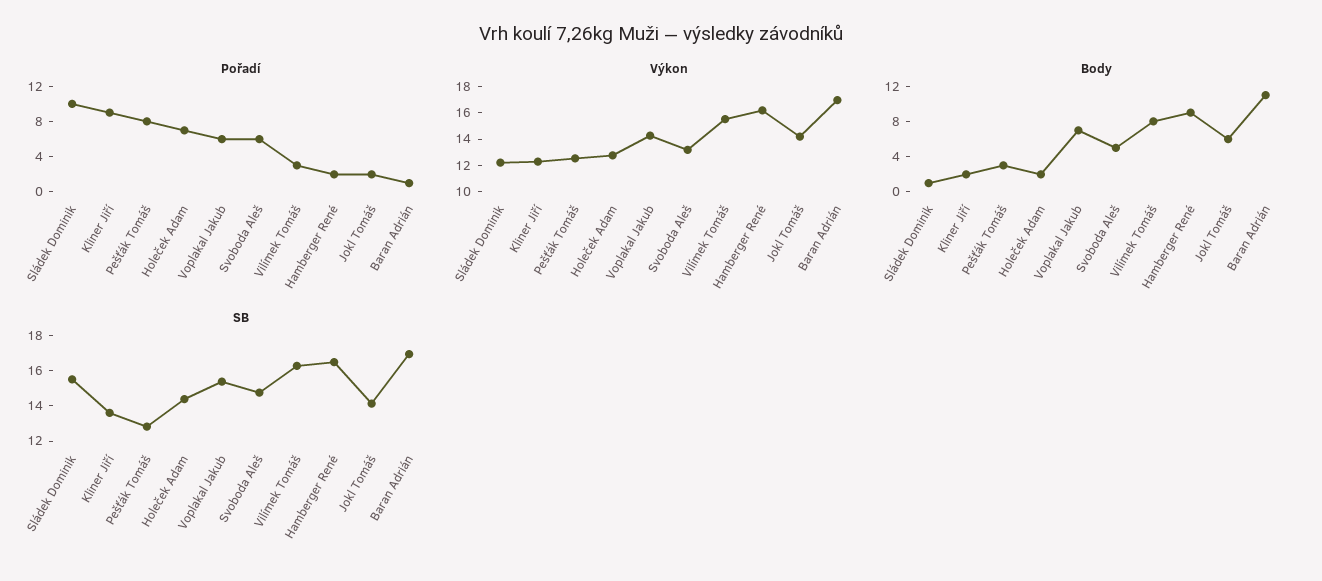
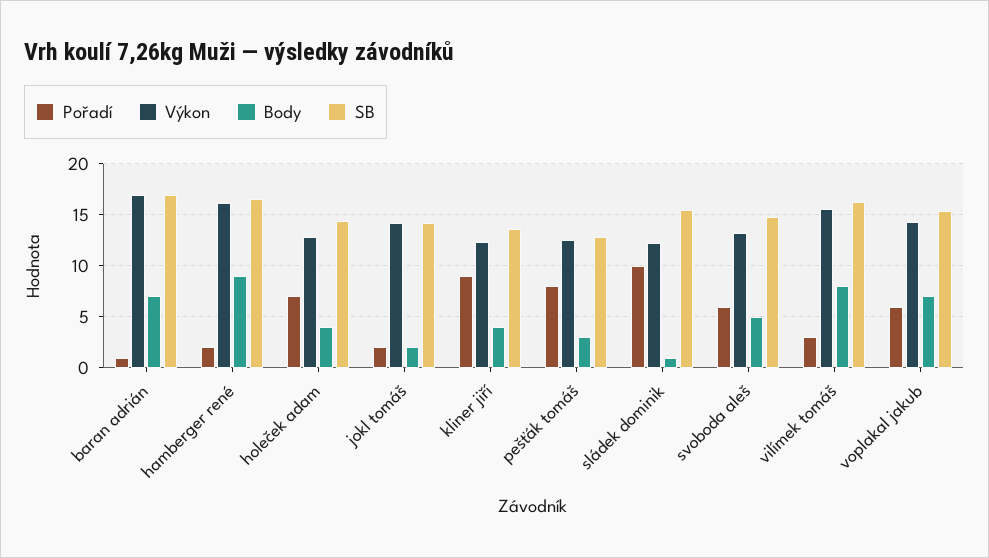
  {
    "Pořadí": {
      "Sládek Dominik": 10,
      "Kliner Jiří": 9,
      "Pešťák Tomáš": 8,
      "Holeček Adam": 7,
      "Voplakal Jakub": 6,
      "Svoboda Aleš": 6,
      "Vilímek Tomáš": 3,
      "Hamberger René": 2,
      "Jokl Tomáš": 2,
      "Baran Adrián": 1
    },
    "Výkon": {
      "Sládek Dominik": 12,
      "Kliner Jiří": 12,
      "Pešťák Tomáš": 13,
      "Holeček Adam": 13,
      "Voplakal Jakub": 14,
      "Svoboda Aleš": 13,
      "Vilímek Tomáš": 16,
      "Hamberger René": 16,
      "Jokl Tomáš": 14,
      "Baran Adrián": 17
    },
    "Body": {
      "Sládek Dominik": 1,
-     "Kliner Jiří": 2,
+     "Kliner Jiří": 4,
      "Pešťák Tomáš": 3,
-     "Holeček Adam": 2,
+     "Holeček Adam": 4,
      "Voplakal Jakub": 7,
      "Svoboda Aleš": 5,
      "Vilímek Tomáš": 8,
      "Hamberger René": 9,
-     "Jokl Tomáš": 6,
+     "Jokl Tomáš": 2,
-     "Baran Adrián": 11
+     "Baran Adrián": 7
    },
    "SB": {
      "Sládek Dominik": 15.5,
      "Kliner Jiří": 13.5,
      "Pešťák Tomáš": 13,
      "Holeček Adam": 14.5,
      "Voplakal Jakub": 15.5,
      "Svoboda Aleš": 15,
      "Vilímek Tomáš": 16.5,
      "Hamberger René": 16.5,
      "Jokl Tomáš": 14,
      "Baran Adrián": 17
    }
  }

